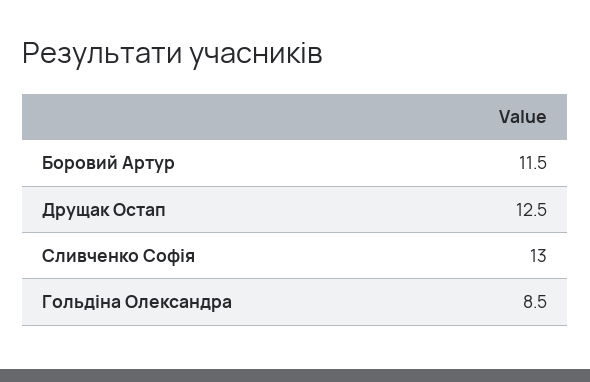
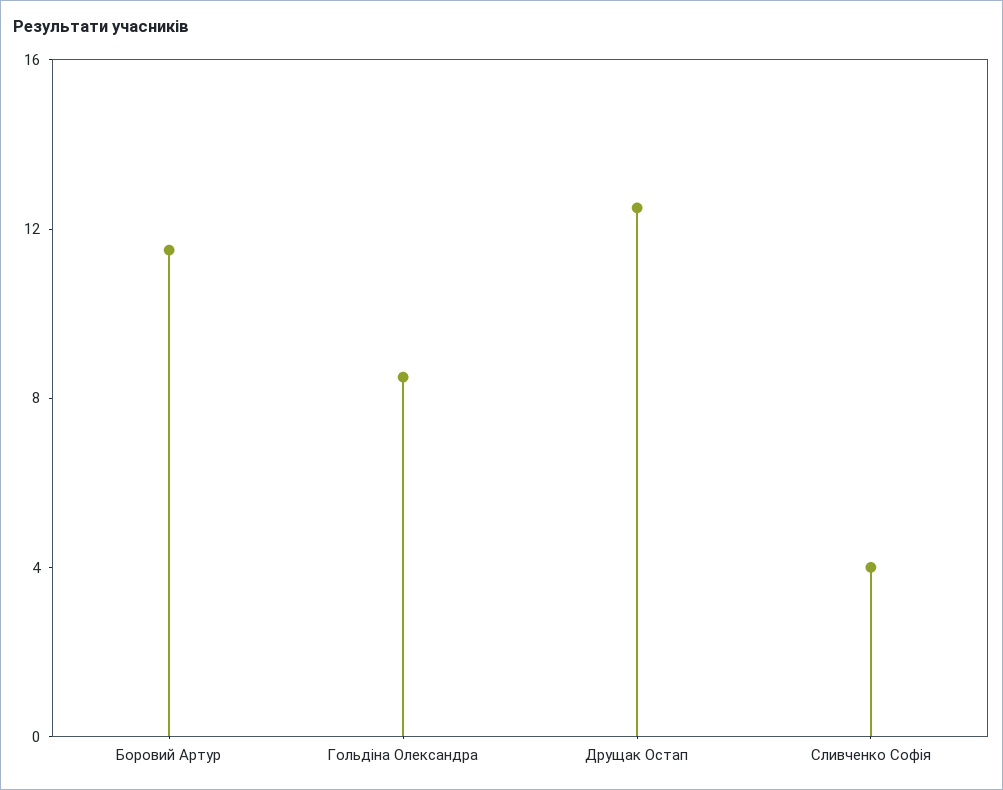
  {
    "Боровий Артур": 11.5,
    "Друщак Остап": 12.5,
-   "Сливченко Софія": 13,
+   "Сливченко Софія": 4,
    "Гольдіна Олександра": 8.5
  }

